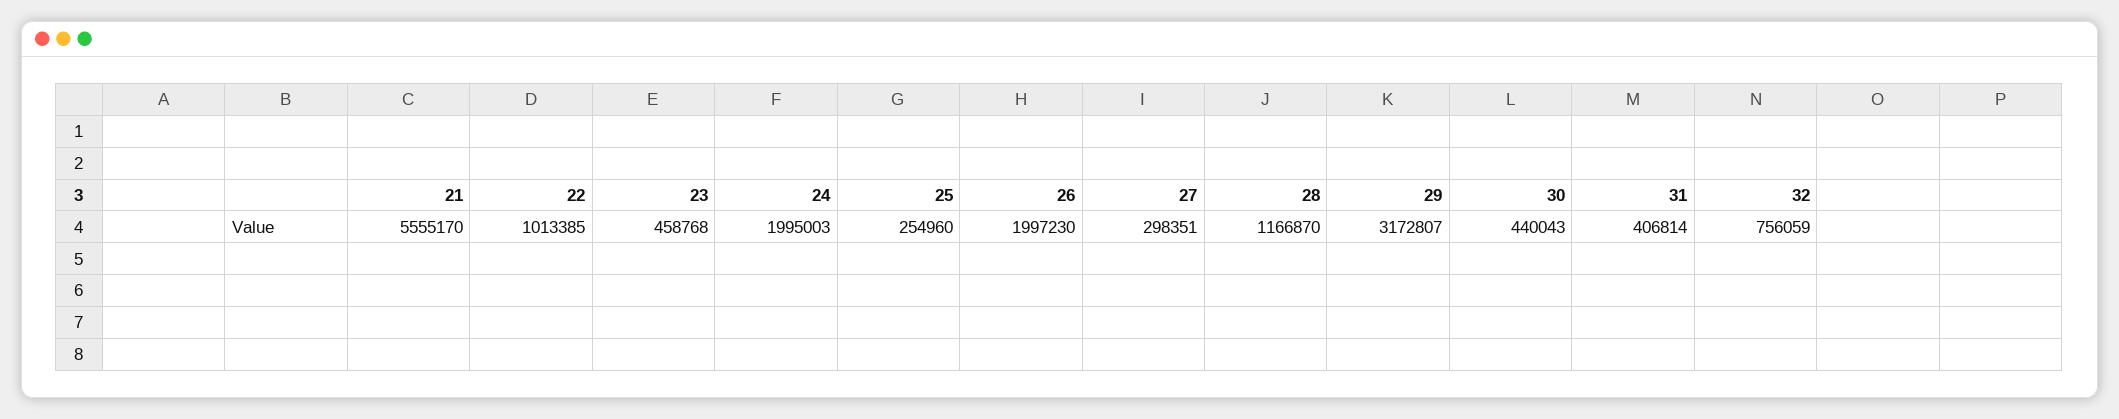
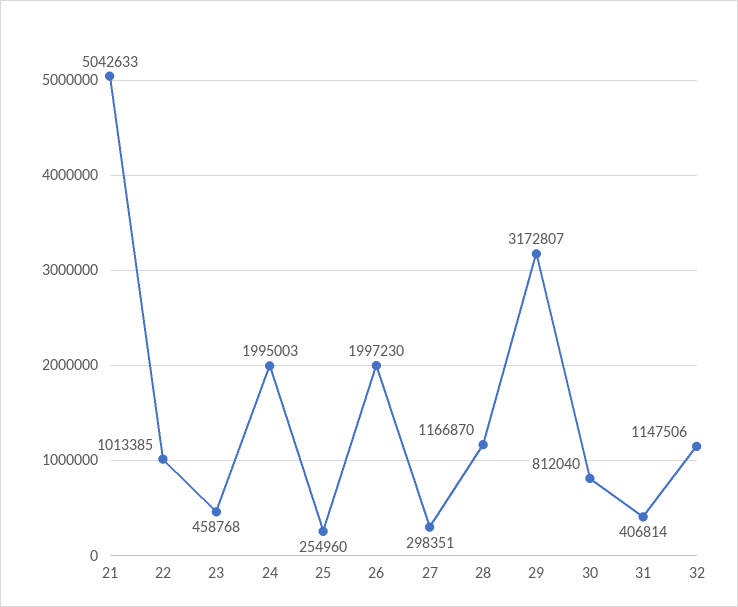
  {
-   "21": 5555170,
+   "21": 5042633,
    "22": 1013385,
    "23": 458768,
    "24": 1995003,
    "25": 254960,
    "26": 1997230,
    "27": 298351,
    "28": 1166870,
    "29": 3172807,
-   "30": 440043,
+   "30": 812040,
    "31": 406814,
-   "32": 756059
+   "32": 1147506
  }

